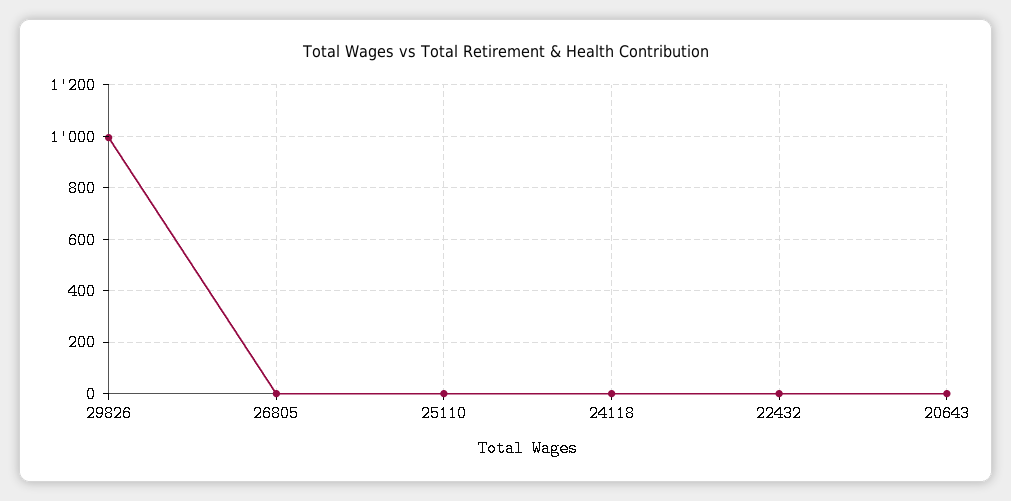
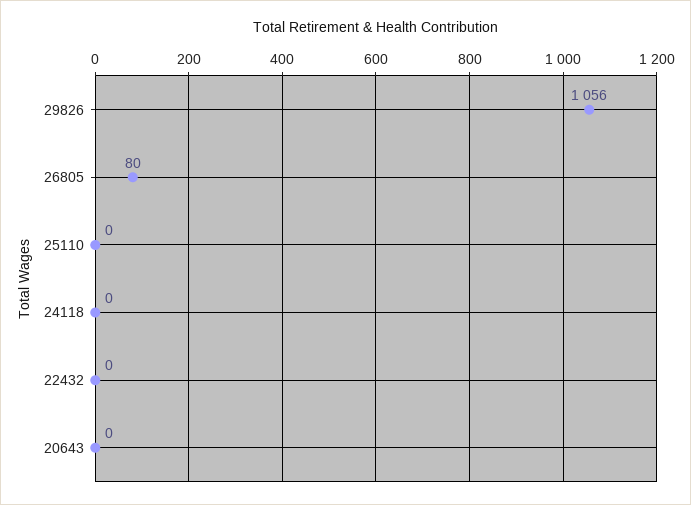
  {
-   "29826": 1000,
+   "29826": 1056,
-   "26805": 0,
+   "26805": 80,
    "25110": 0,
    "24118": 0,
    "22432": 0,
    "20643": 0
  }

